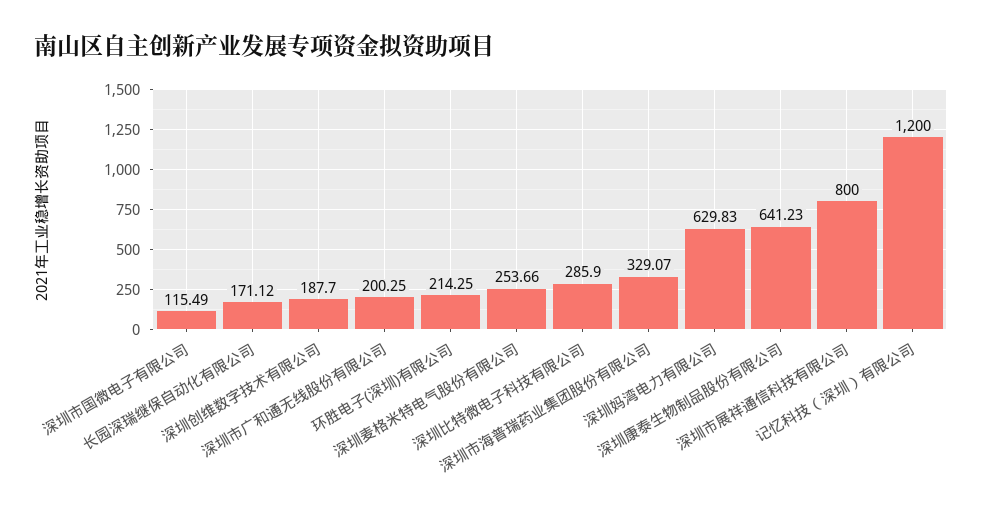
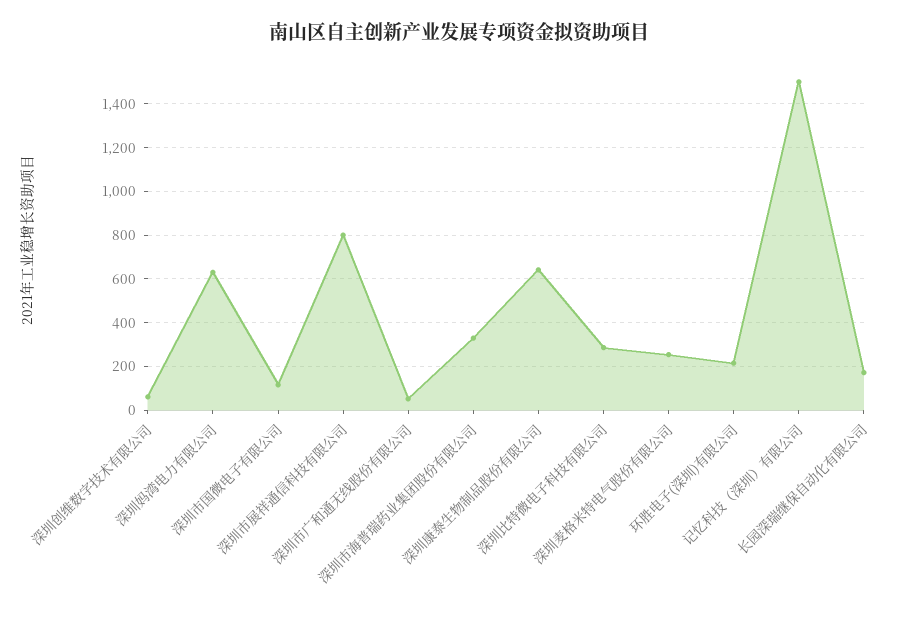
  {
    "深圳市国微电子有限公司": 115.49,
    "长园深瑞继保自动化有限公司": 171.12,
-   "深圳创维数字技术有限公司": 187.7,
+   "深圳创维数字技术有限公司": 50,
-   "深圳市广和通无线股份有限公司": 200.25,
+   "深圳市广和通无线股份有限公司": 50,
    "环胜电子(深圳)有限公司": 214.25,
    "深圳麦格米特电气股份有限公司": 253.66,
    "深圳比特微电子科技有限公司": 285.9,
    "深圳市海普瑞药业集团股份有限公司": 329.07,
    "深圳妈湾电力有限公司": 629.83,
    "深圳康泰生物制品股份有限公司": 641.23,
    "深圳市展祥通信科技有限公司": 800,
-   "记忆科技（深圳）有限公司": 1200
+   "记忆科技（深圳）有限公司": 1500
  }

